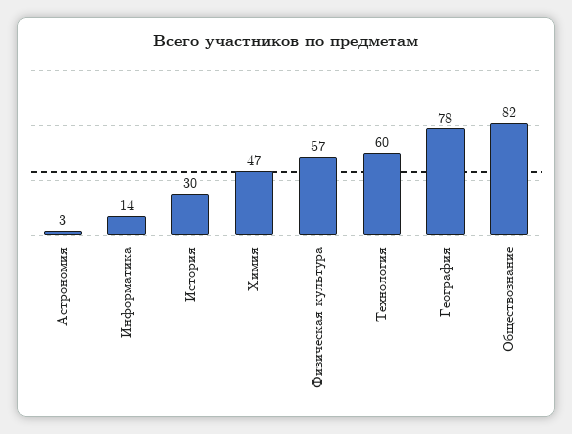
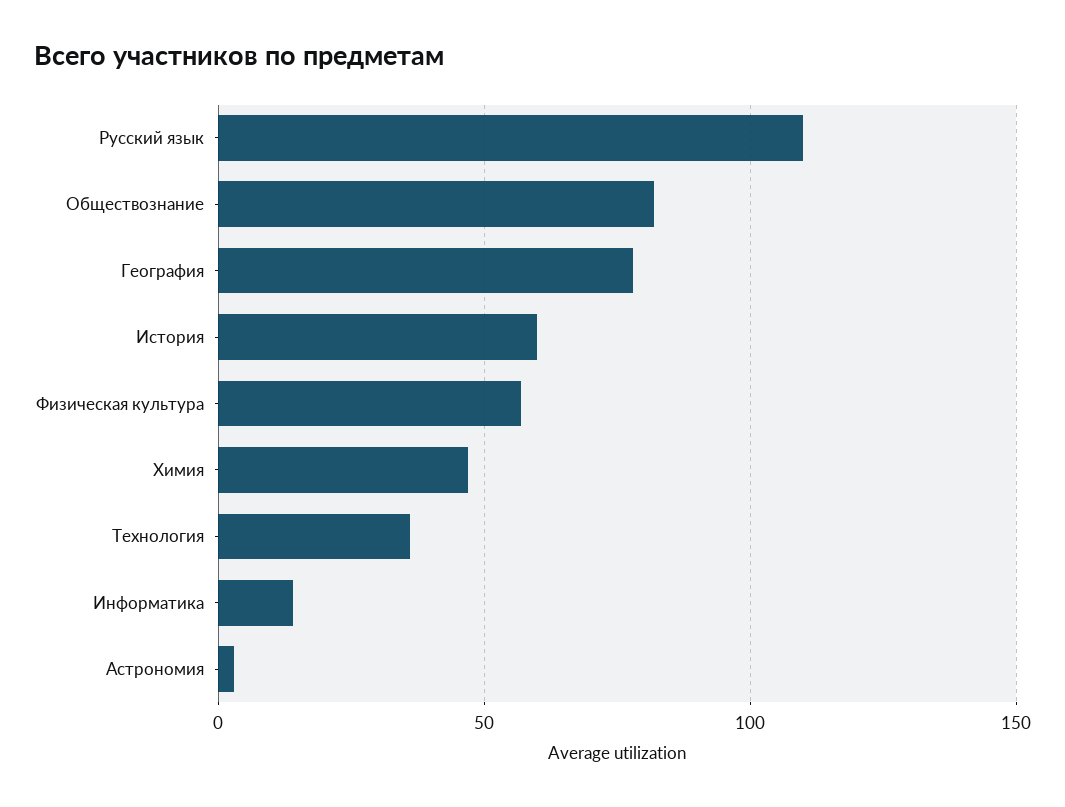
  {
    "Астрономия": 3,
    "Информатика": 14,
-   "История": 30,
+   "История": 60,
    "Химия": 47,
    "Физическая культура": 57,
-   "Технология": 60,
+   "Технология": 35,
    "География": 78,
-   "Обществознание": 82
+   "Обществознание": 82,
+   "Русский язык": 110
  }

